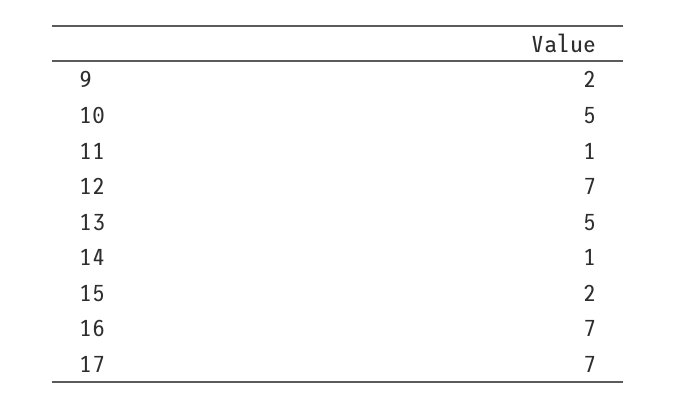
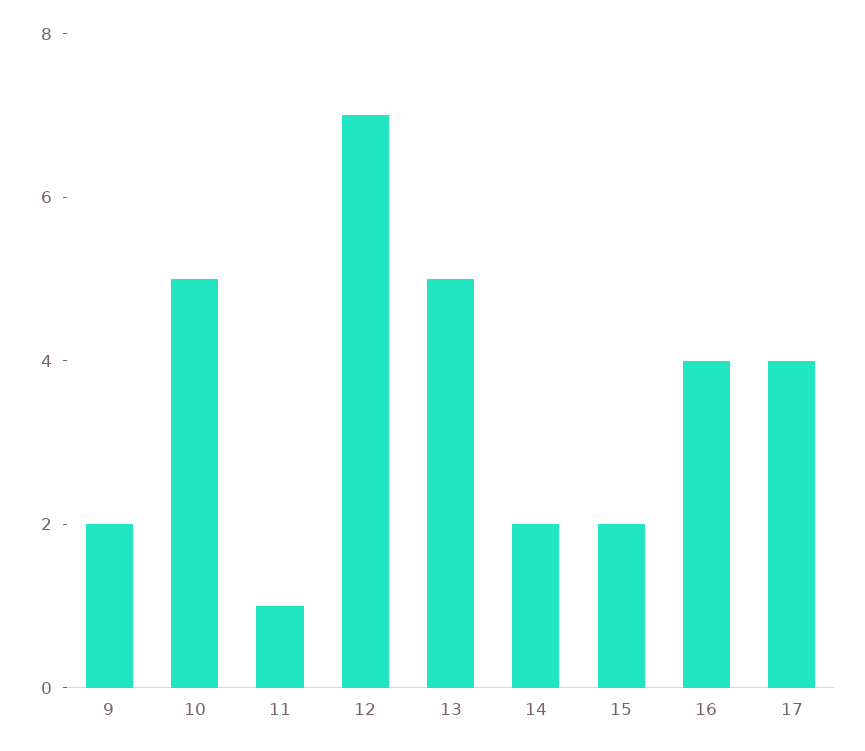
  {
    "9": 2,
    "10": 5,
    "11": 1,
    "12": 7,
    "13": 5,
-   "14": 1,
+   "14": 2,
    "15": 2,
-   "16": 7,
+   "16": 4,
-   "17": 7
+   "17": 4
  }

